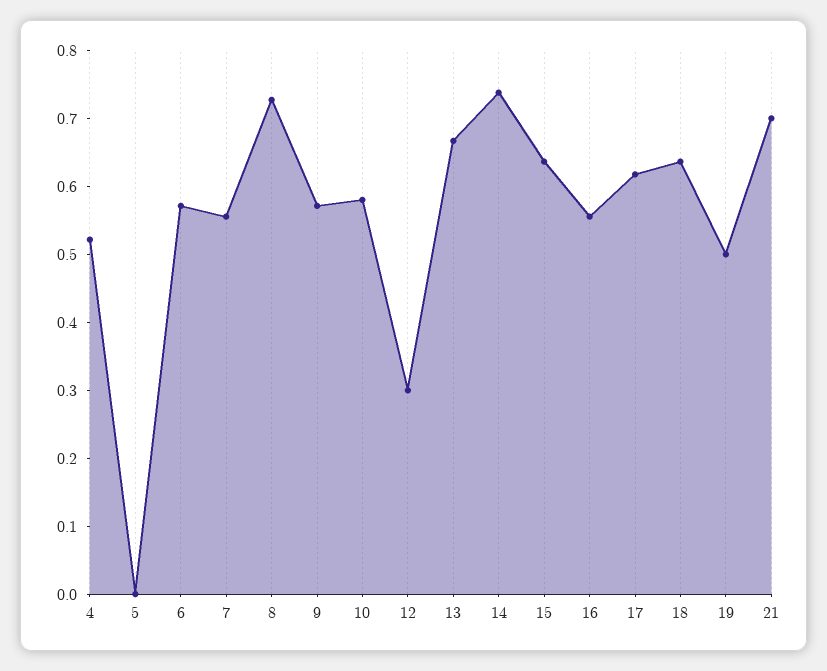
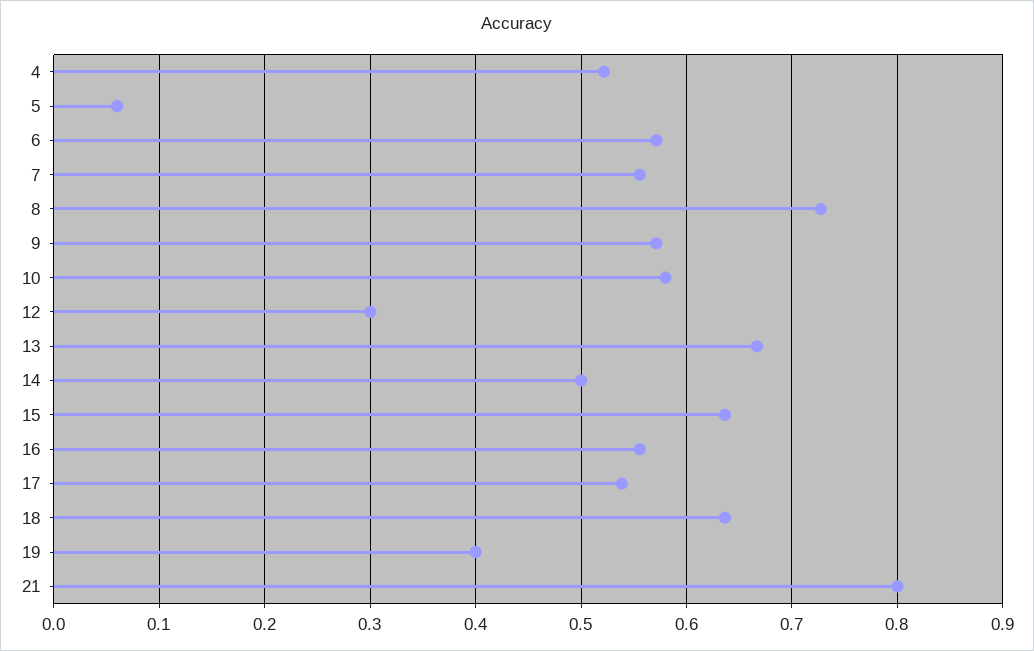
  {
    "4": 0.52,
-   "5": 0,
+   "5": 0.06,
    "6": 0.57,
    "7": 0.56,
    "8": 0.73,
    "9": 0.57,
    "10": 0.58,
    "12": 0.3,
    "13": 0.67,
-   "14": 0.74,
+   "14": 0.5,
    "15": 0.64,
    "16": 0.56,
-   "17": 0.62,
+   "17": 0.54,
    "18": 0.64,
-   "19": 0.5,
+   "19": 0.4,
-   "21": 0.7
+   "21": 0.8
  }

